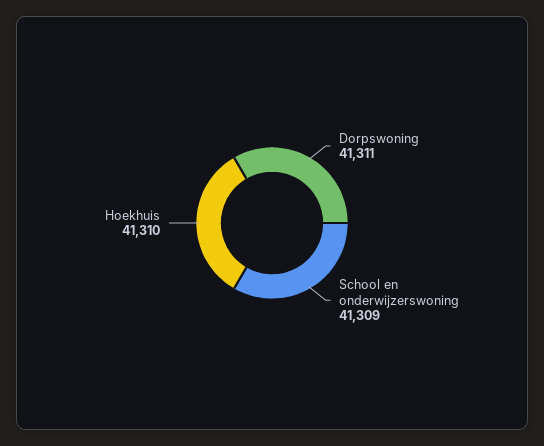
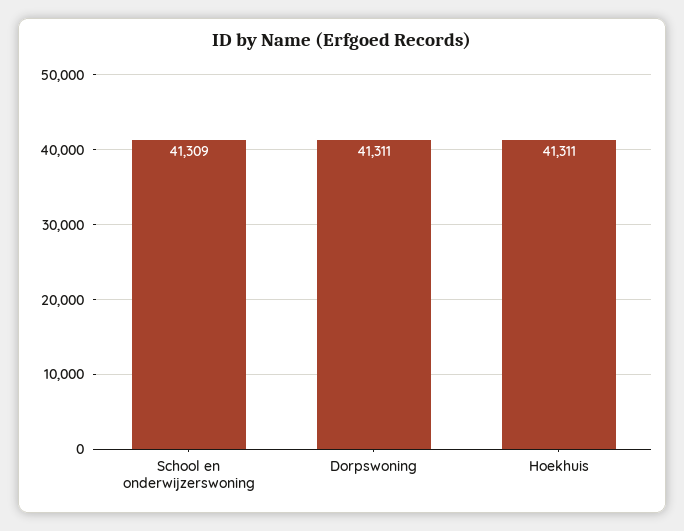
  {
    "Dorpswoning": 41311,
    "School en onderwijzerswoning": 41309,
-   "Hoekhuis": 41310
+   "Hoekhuis": 41311
  }

